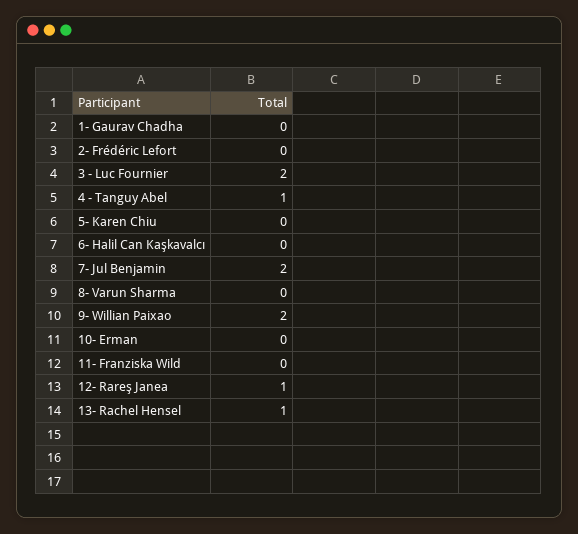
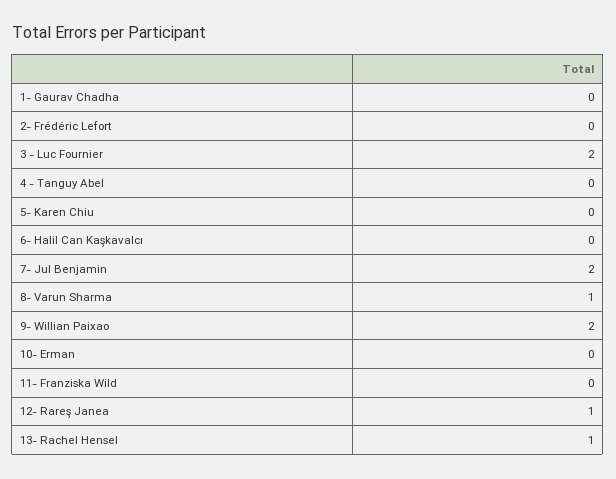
  {
    "1- Gaurav Chadha": 0,
    "2- Frédéric Lefort": 0,
    "3 - Luc Fournier": 2,
-   "4 - Tanguy Abel": 1,
+   "4 - Tanguy Abel": 0,
    "5- Karen Chiu": 0,
    "6- Halil Can Kaşkavalcı": 0,
    "7- Jul Benjamin": 2,
-   "8- Varun Sharma": 0,
+   "8- Varun Sharma": 1,
    "9- Willian Paixao": 2,
    "10- Erman": 0,
    "11- Franziska Wild": 0,
    "12- Rareş Janea": 1,
    "13- Rachel Hensel": 1
  }

